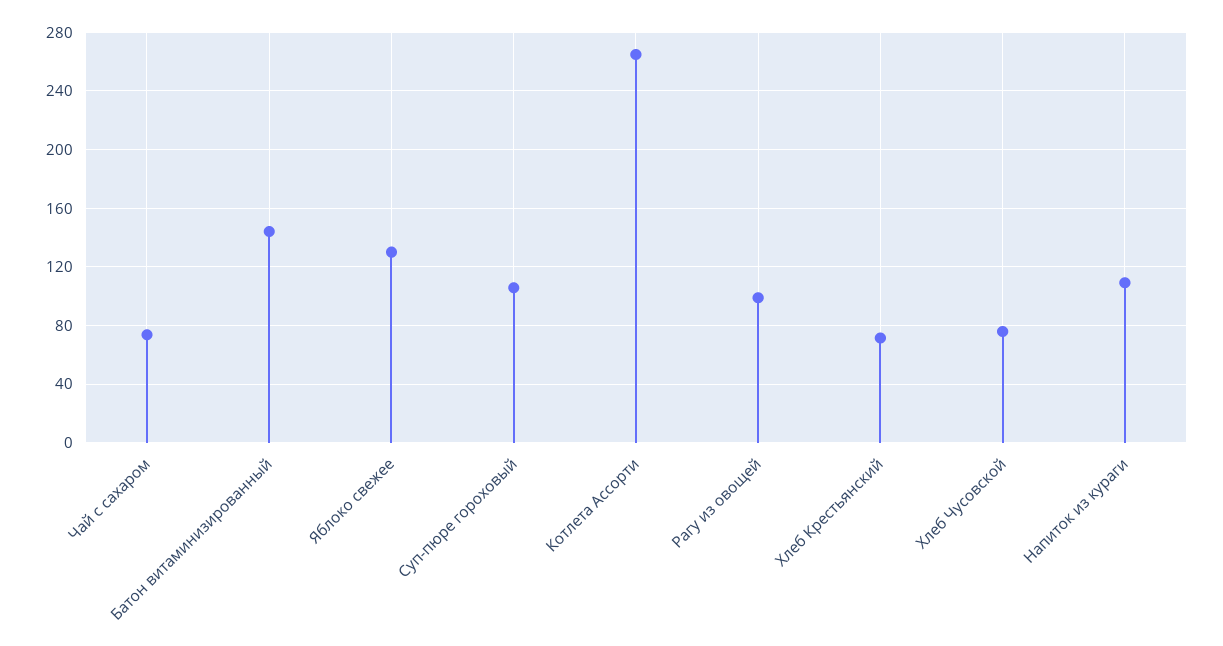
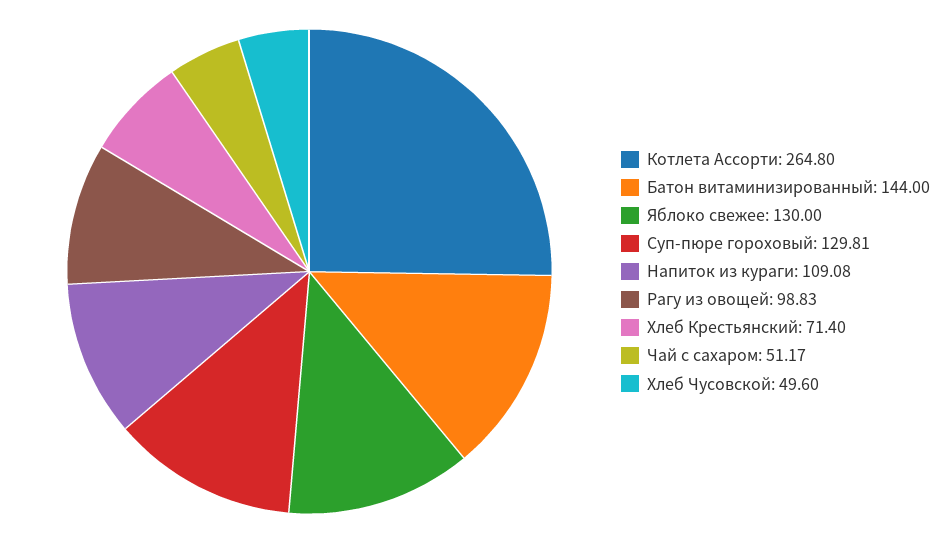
  {
-   "Чай с сахаром": 75,
+   "Чай с сахаром": 51.17,
    "Батон витаминизированный": 144,
    "Яблоко свежее": 130,
-   "Суп-пюре гороховый": 105,
+   "Суп-пюре гороховый": 129.81,
    "Котлета Ассорти": 264.8,
    "Рагу из овощей": 98.83,
    "Хлеб Крестьянский": 71.4,
-   "Хлеб Чусовской": 75,
+   "Хлеб Чусовской": 49.6,
    "Напиток из кураги": 109.08
  }

